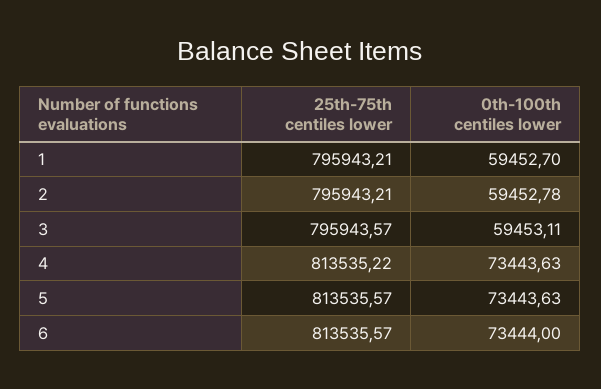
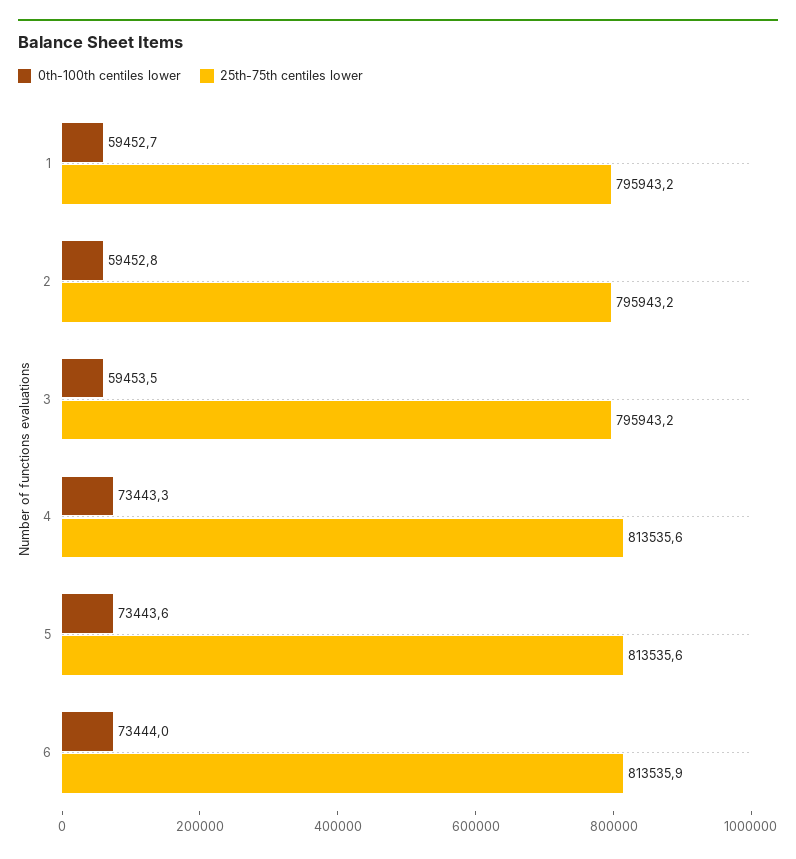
  {
    "25th-75th centiles lower": {
      "1": 795943.21,
      "2": 795943.21,
-     "3": 795943.57,
+     "3": 795943.2,
-     "4": 813535.22,
+     "4": 813535.6,
      "5": 813535.57,
-     "6": 813535.57
+     "6": 813535.9
    },
    "0th-100th centiles lower": {
      "1": 59452.7,
      "2": 59452.78,
-     "3": 59453.11,
+     "3": 59453.5,
-     "4": 73443.63,
+     "4": 73443.3,
      "5": 73443.63,
      "6": 73444
    }
  }

